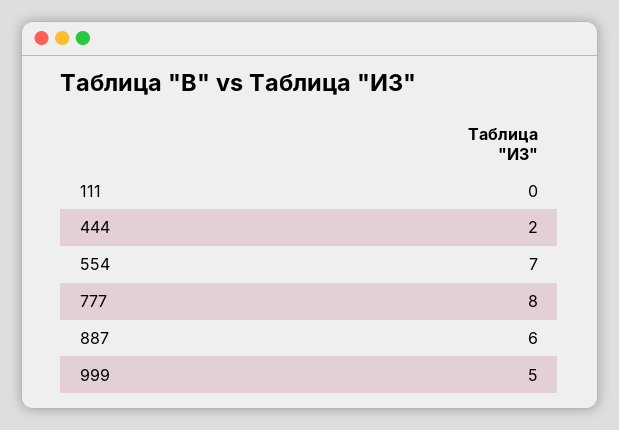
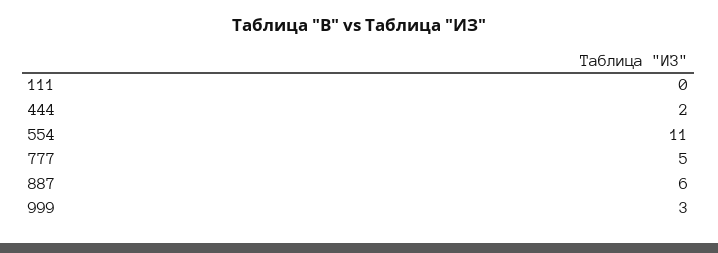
  {
    "111": 0,
    "444": 2,
-   "554": 7,
+   "554": 11,
-   "777": 8,
+   "777": 5,
    "887": 6,
-   "999": 5
+   "999": 3
  }

